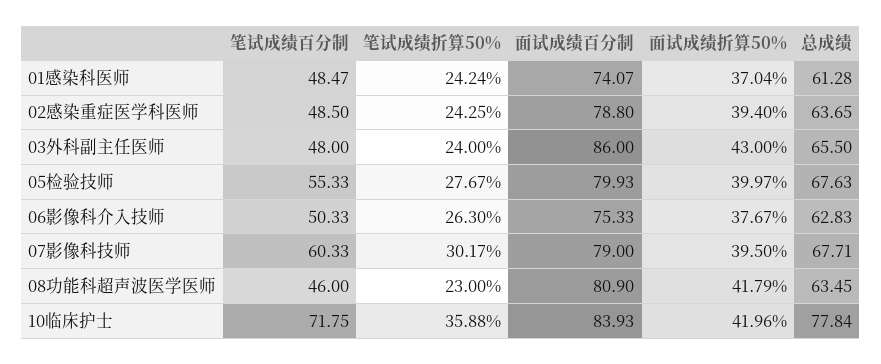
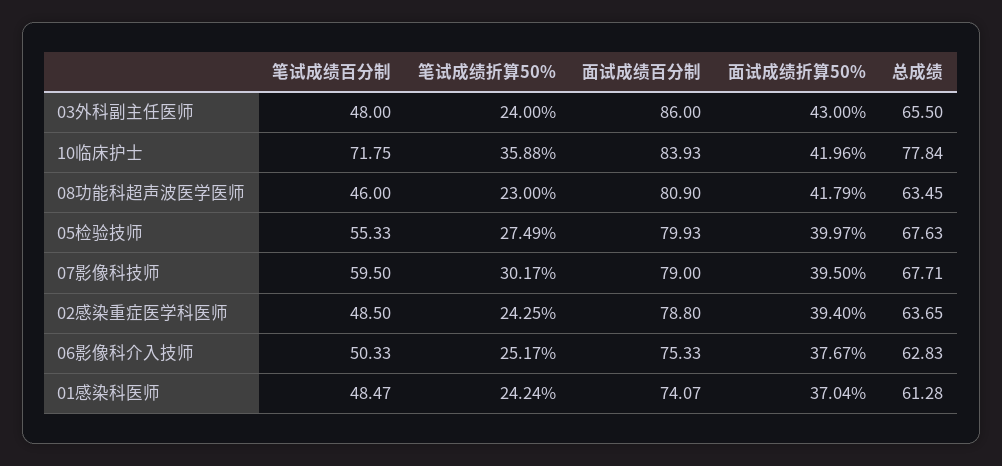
  {
    "笔试成绩百分制": {
      "01感染科医师": 48.47,
      "02感染重症医学科医师": 48.5,
      "03外科副主任医师": 48,
      "05检验技师": 55.33,
      "06影像科介入技师": 50.33,
-     "07影像科技师": 60.33,
+     "07影像科技师": 59.5,
      "08功能科超声波医学医师": 46,
      "10临床护士": 71.75
    },
    "笔试成绩折算50%": {
      "01感染科医师": 24.24,
      "02感染重症医学科医师": 24.25,
      "03外科副主任医师": 24,
-     "05检验技师": 27.67,
+     "05检验技师": 27.49,
-     "06影像科介入技师": 26.3,
+     "06影像科介入技师": 25.17,
      "07影像科技师": 30.17,
      "08功能科超声波医学医师": 23,
      "10临床护士": 35.88
    },
    "面试成绩百分制": {
      "01感染科医师": 74.07,
      "02感染重症医学科医师": 78.8,
      "03外科副主任医师": 86,
      "05检验技师": 79.93,
      "06影像科介入技师": 75.33,
      "07影像科技师": 79,
      "08功能科超声波医学医师": 80.9,
      "10临床护士": 83.93
    },
    "面试成绩折算50%": {
      "01感染科医师": 37.04,
      "02感染重症医学科医师": 39.4,
      "03外科副主任医师": 43,
      "05检验技师": 39.97,
      "06影像科介入技师": 37.67,
      "07影像科技师": 39.5,
      "08功能科超声波医学医师": 41.79,
      "10临床护士": 41.96
    },
    "总成绩": {
      "01感染科医师": 61.28,
      "02感染重症医学科医师": 63.65,
      "03外科副主任医师": 65.5,
      "05检验技师": 67.63,
      "06影像科介入技师": 62.83,
      "07影像科技师": 67.71,
      "08功能科超声波医学医师": 63.45,
      "10临床护士": 77.84
    }
  }

